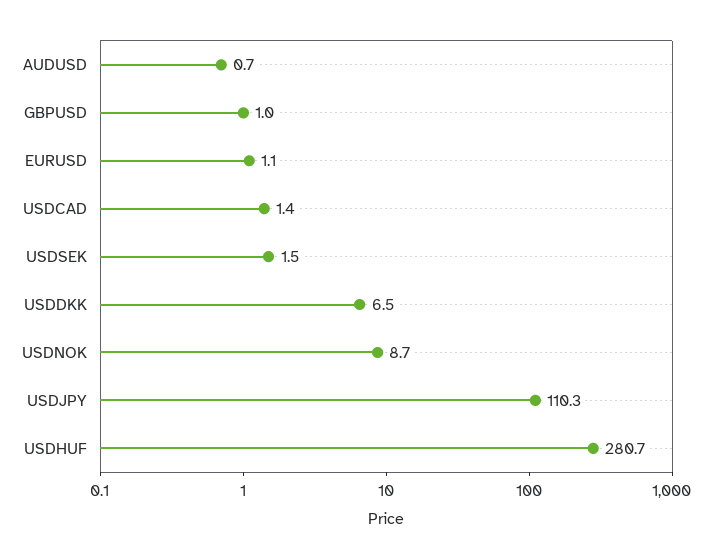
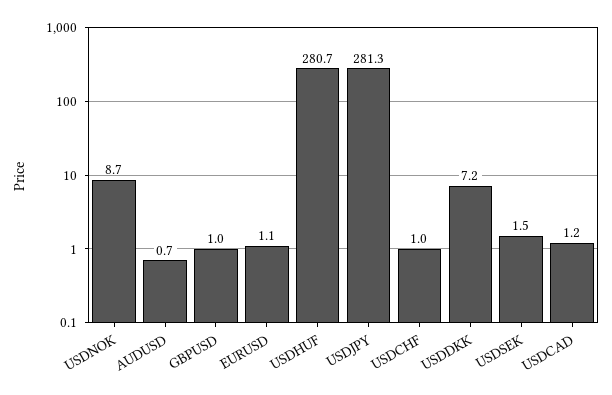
  {
    "AUDUSD": 0.7,
    "GBPUSD": 1,
    "EURUSD": 1.1,
-   "USDCAD": 1.4,
+   "USDCAD": 1.2,
    "USDSEK": 1.5,
-   "USDDKK": 6.5,
+   "USDDKK": 7.2,
    "USDNOK": 8.7,
-   "USDJPY": 110.3,
+   "USDJPY": 281.3,
-   "USDHUF": 280.7
+   "USDHUF": 280.7,
+   "USDCHF": 1
  }

